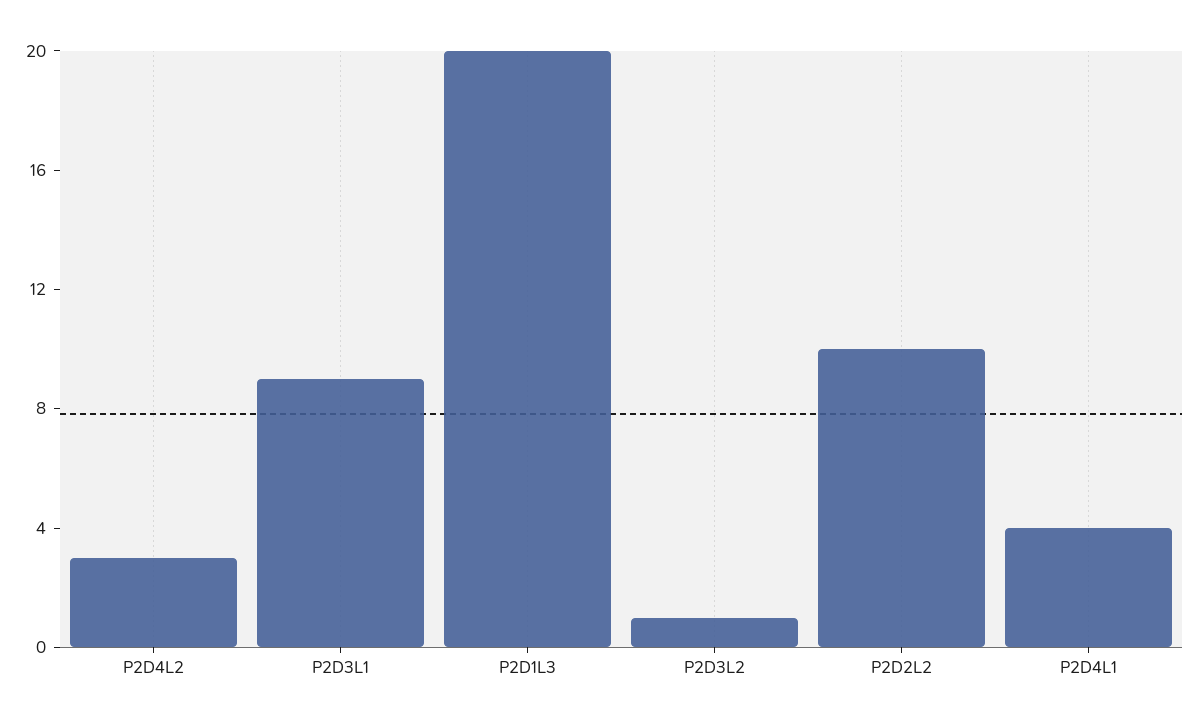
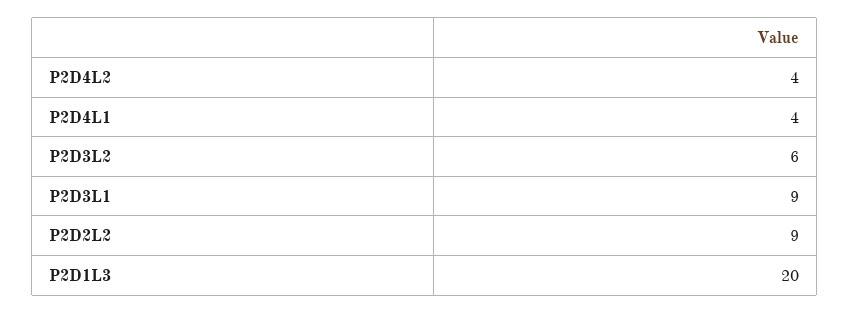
  {
-   "P2D4L2": 3,
+   "P2D4L2": 4,
    "P2D3L1": 9,
    "P2D1L3": 20,
-   "P2D3L2": 1,
+   "P2D3L2": 6,
-   "P2D2L2": 10,
+   "P2D2L2": 9,
    "P2D4L1": 4
  }

